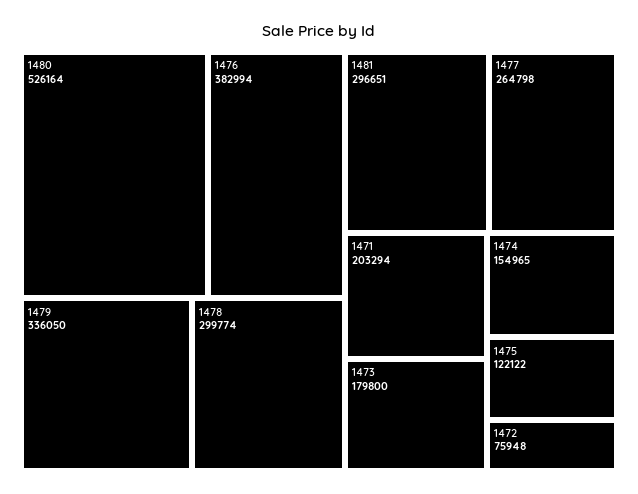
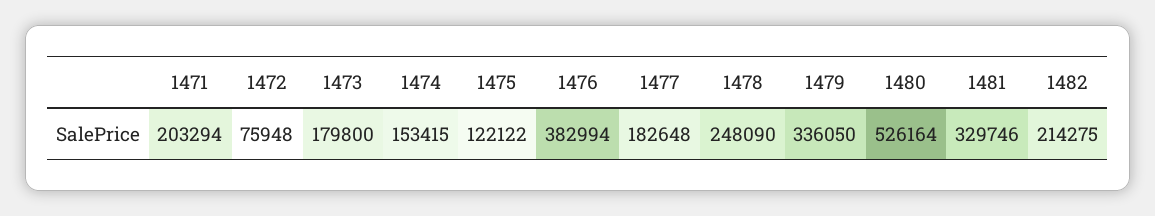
  {
    "1480": 526164,
    "1476": 382994,
    "1479": 336050,
-   "1478": 299774,
+   "1478": 248090,
-   "1481": 296651,
+   "1481": 329746,
-   "1477": 264798,
+   "1477": 182648,
    "1471": 203294,
    "1473": 179800,
-   "1474": 154965,
+   "1474": 153415,
    "1475": 122122,
-   "1472": 75948
+   "1472": 75948,
+   "1482": 214275
  }

